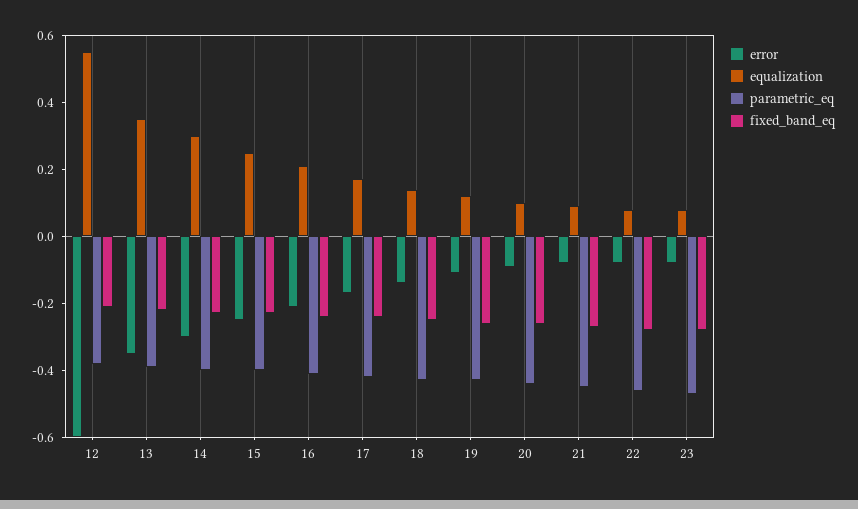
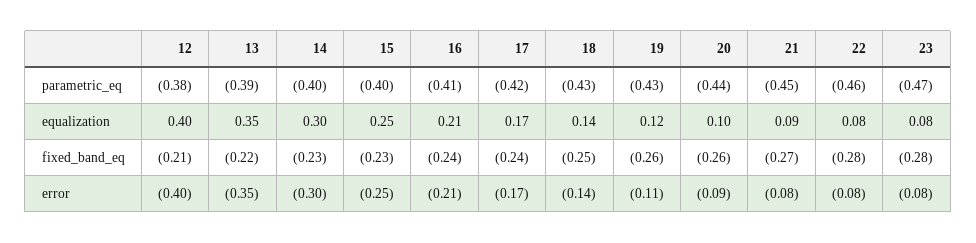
  {
    "error": {
-     "12": -0.6,
+     "12": -0.4,
      "13": -0.35,
      "14": -0.3,
      "15": -0.25,
      "16": -0.21,
      "17": -0.17,
      "18": -0.14,
      "19": -0.11,
      "20": -0.09,
      "21": -0.08,
      "22": -0.08,
      "23": -0.08
    },
    "equalization": {
-     "12": 0.55,
+     "12": 0.4,
      "13": 0.35,
      "14": 0.3,
      "15": 0.25,
      "16": 0.21,
      "17": 0.17,
      "18": 0.14,
      "19": 0.12,
      "20": 0.1,
      "21": 0.09,
      "22": 0.08,
      "23": 0.08
    },
    "parametric_eq": {
      "12": -0.38,
      "13": -0.39,
      "14": -0.4,
      "15": -0.4,
      "16": -0.41,
      "17": -0.42,
      "18": -0.43,
      "19": -0.43,
      "20": -0.44,
      "21": -0.45,
      "22": -0.46,
      "23": -0.47
    },
    "fixed_band_eq": {
      "12": -0.21,
      "13": -0.22,
      "14": -0.23,
      "15": -0.23,
      "16": -0.24,
      "17": -0.24,
      "18": -0.25,
      "19": -0.26,
      "20": -0.26,
      "21": -0.27,
      "22": -0.28,
      "23": -0.28
    }
  }

